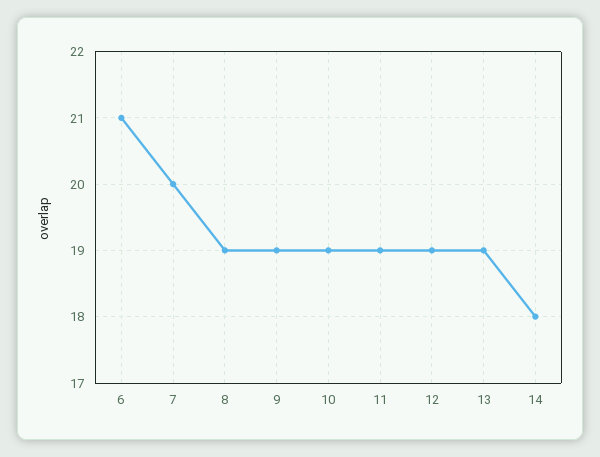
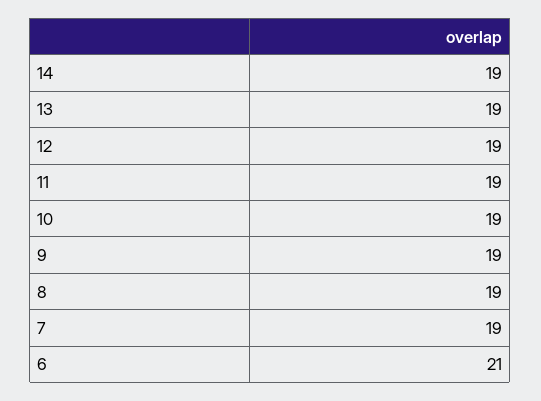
  {
    "6": 21,
-   "7": 20,
+   "7": 19,
    "8": 19,
    "9": 19,
    "10": 19,
    "11": 19,
    "12": 19,
    "13": 19,
-   "14": 18
+   "14": 19
  }

